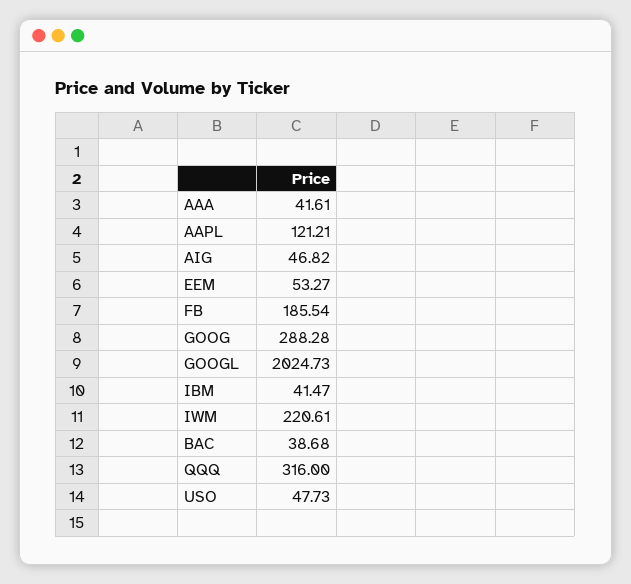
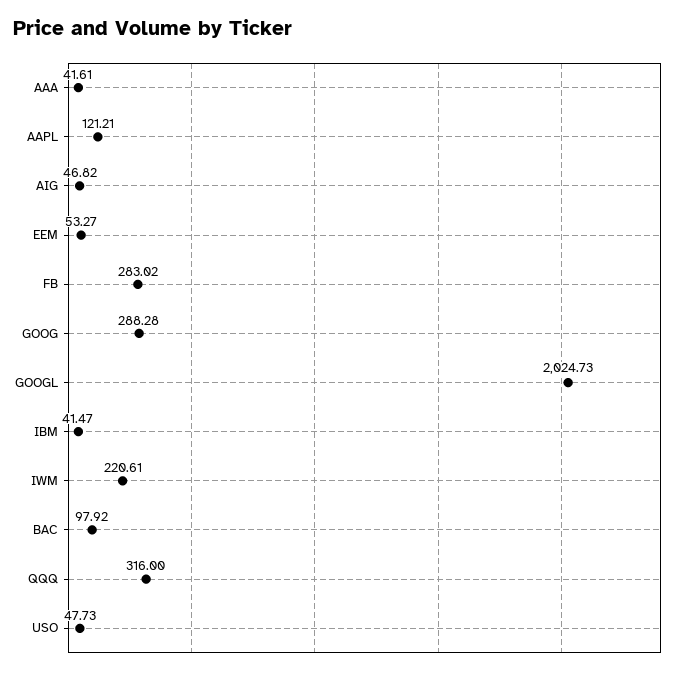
  {
    "AAA": 41.61,
    "AAPL": 121.21,
    "AIG": 46.82,
    "EEM": 53.27,
-   "FB": 185.54,
+   "FB": 283.02,
    "GOOG": 288.28,
    "GOOGL": 2024.73,
    "IBM": 41.47,
    "IWM": 220.61,
-   "BAC": 38.68,
+   "BAC": 97.92,
    "QQQ": 316,
    "USO": 47.73
  }

